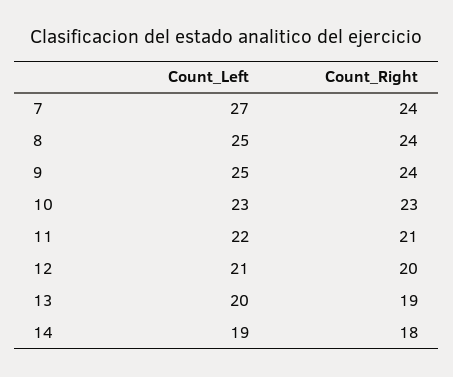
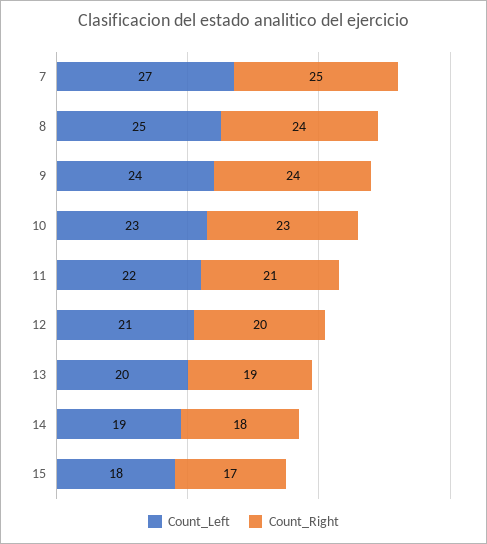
  {
    "Count_Left": {
      "7": 27,
      "8": 25,
-     "9": 25,
+     "9": 24,
      "10": 23,
      "11": 22,
      "12": 21,
      "13": 20,
-     "14": 19
+     "14": 19,
+     "15": 18
    },
    "Count_Right": {
-     "7": 24,
+     "7": 25,
      "8": 24,
      "9": 24,
      "10": 23,
      "11": 21,
      "12": 20,
      "13": 19,
-     "14": 18
+     "14": 18,
+     "15": 17
    }
  }

